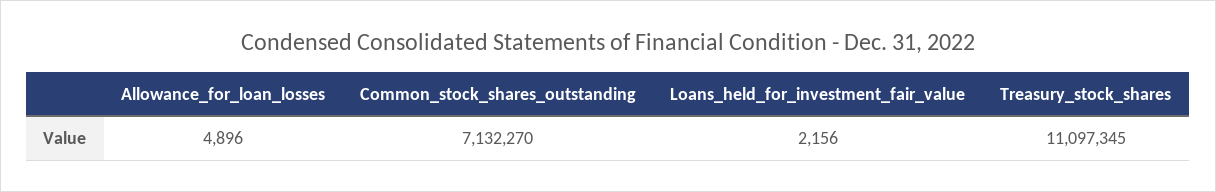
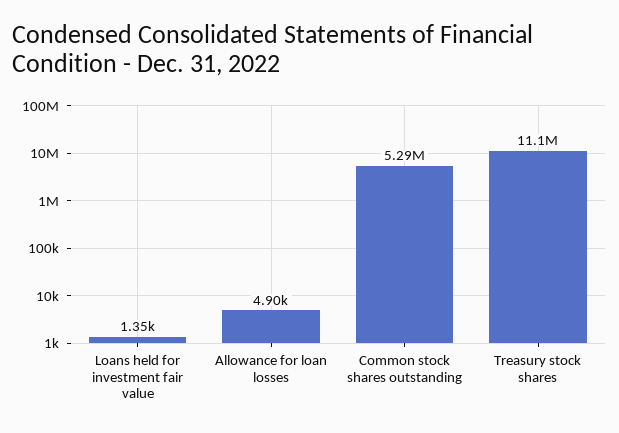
  {
    "Allowance_for_loan_losses": 4896,
-   "Common_stock_shares_outstanding": 7132270,
+   "Common_stock_shares_outstanding": 5290000,
-   "Loans_held_for_investment_fair_value": 2156,
+   "Loans_held_for_investment_fair_value": 1350,
    "Treasury_stock_shares": 11097345
  }

